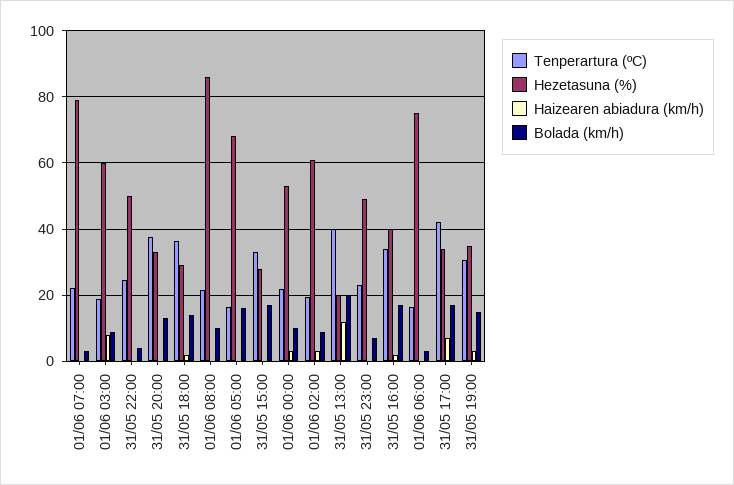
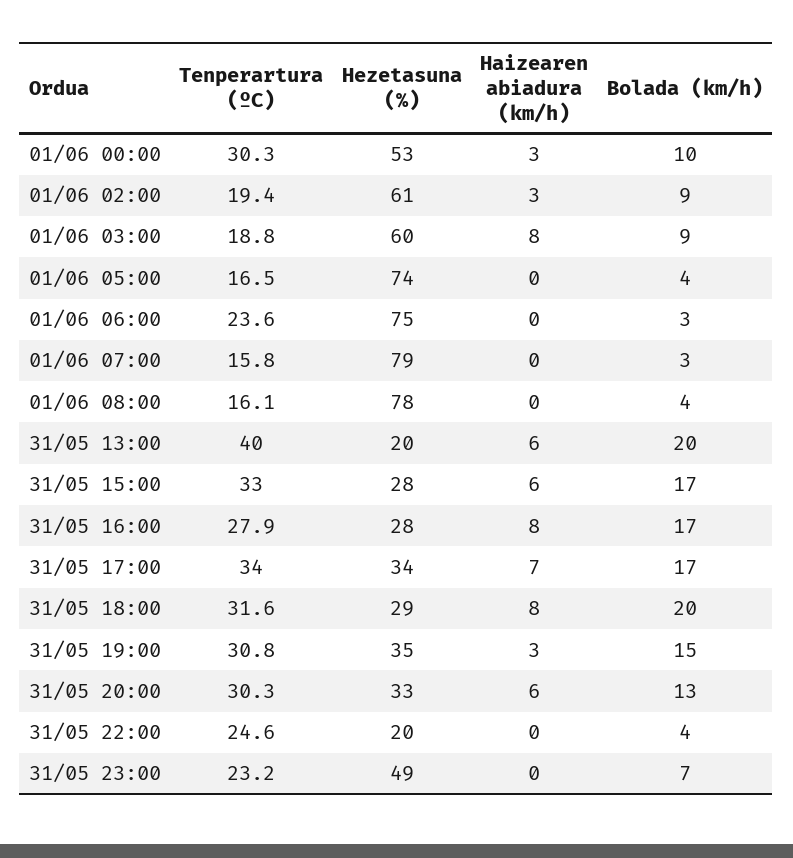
  {
    "Tenperartura (ºC)": {
-     "01/06 07:00": 22,
+     "01/06 07:00": 15.8,
      "01/06 03:00": 18.8,
      "31/05 22:00": 24.6,
-     "31/05 20:00": 38,
+     "31/05 20:00": 30.3,
-     "31/05 18:00": 36,
+     "31/05 18:00": 31.6,
-     "01/06 08:00": 22,
+     "01/06 08:00": 16.1,
      "01/06 05:00": 16.5,
      "31/05 15:00": 33,
-     "01/06 00:00": 22,
+     "01/06 00:00": 30.3,
      "01/06 02:00": 19.4,
      "31/05 13:00": 40,
      "31/05 23:00": 23.2,
-     "31/05 16:00": 34,
+     "31/05 16:00": 27.9,
-     "01/06 06:00": 16,
+     "01/06 06:00": 23.6,
-     "31/05 17:00": 42,
+     "31/05 17:00": 34,
      "31/05 19:00": 30.8
    },
    "Hezetasuna (%)": {
      "01/06 07:00": 79,
      "01/06 03:00": 60,
-     "31/05 22:00": 50,
+     "31/05 22:00": 20,
      "31/05 20:00": 33,
      "31/05 18:00": 29,
-     "01/06 08:00": 86,
+     "01/06 08:00": 78,
-     "01/06 05:00": 68,
+     "01/06 05:00": 74,
      "31/05 15:00": 28,
      "01/06 00:00": 53,
      "01/06 02:00": 61,
      "31/05 13:00": 20,
      "31/05 23:00": 49,
-     "31/05 16:00": 40,
+     "31/05 16:00": 28,
      "01/06 06:00": 75,
      "31/05 17:00": 34,
      "31/05 19:00": 35
    },
    "Haizearen abiadura (km/h)": {
      "01/06 07:00": 0,
      "01/06 03:00": 8,
      "31/05 22:00": 0,
-     "31/05 20:00": 0,
+     "31/05 20:00": 6,
-     "31/05 18:00": 2,
+     "31/05 18:00": 8,
      "01/06 08:00": 0,
      "01/06 05:00": 0,
-     "31/05 15:00": 0,
+     "31/05 15:00": 6,
      "01/06 00:00": 3,
      "01/06 02:00": 3,
-     "31/05 13:00": 12,
+     "31/05 13:00": 6,
      "31/05 23:00": 0,
-     "31/05 16:00": 2,
+     "31/05 16:00": 8,
      "01/06 06:00": 0,
      "31/05 17:00": 7,
      "31/05 19:00": 3
    },
    "Bolada (km/h)": {
      "01/06 07:00": 3,
      "01/06 03:00": 9,
      "31/05 22:00": 4,
      "31/05 20:00": 13,
-     "31/05 18:00": 14,
+     "31/05 18:00": 20,
-     "01/06 08:00": 10,
+     "01/06 08:00": 4,
-     "01/06 05:00": 16,
+     "01/06 05:00": 4,
      "31/05 15:00": 17,
      "01/06 00:00": 10,
      "01/06 02:00": 9,
      "31/05 13:00": 20,
      "31/05 23:00": 7,
      "31/05 16:00": 17,
      "01/06 06:00": 3,
      "31/05 17:00": 17,
      "31/05 19:00": 15
    }
  }

